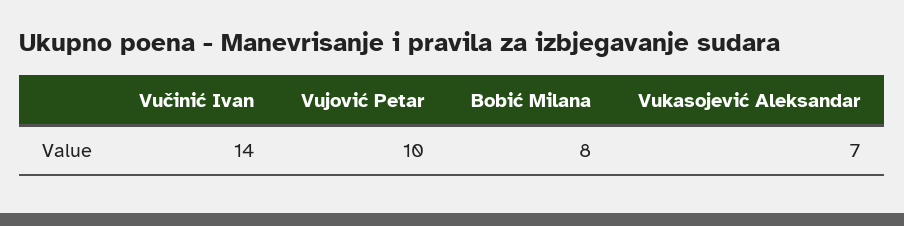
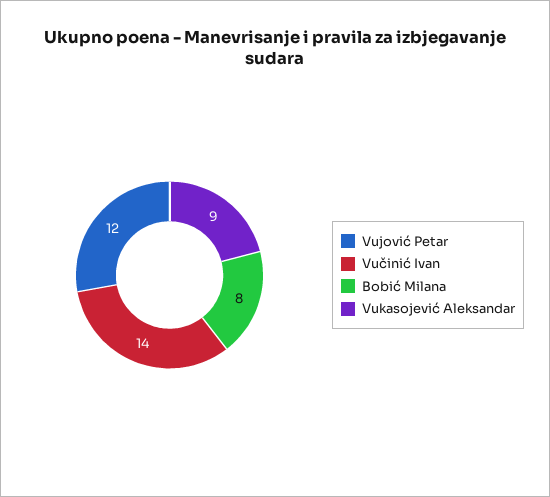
  {
    "Vučinić Ivan": 14,
-   "Vujović Petar": 10,
+   "Vujović Petar": 12,
    "Bobić Milana": 8,
-   "Vukasojević Aleksandar": 7
+   "Vukasojević Aleksandar": 9
  }

